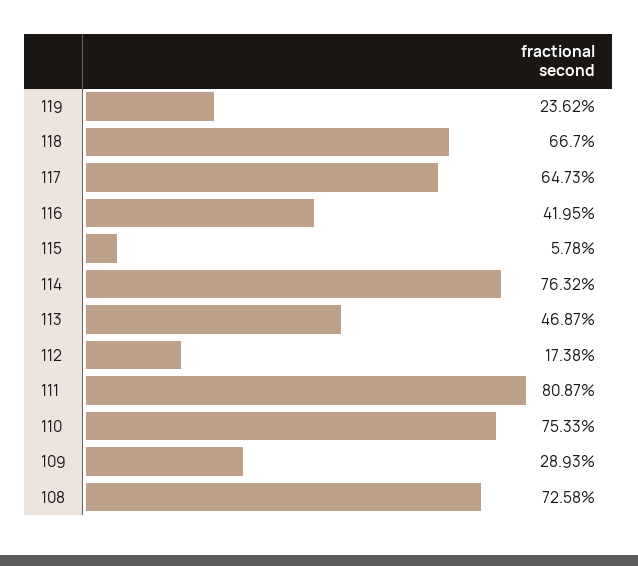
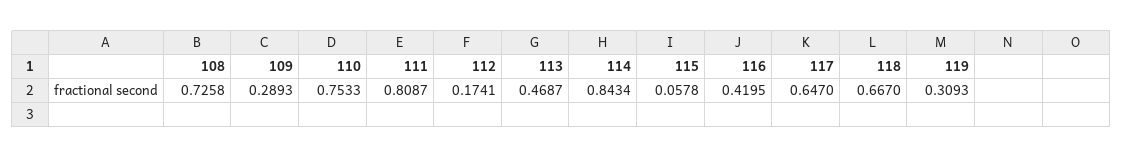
  {
-   "119": 0.2362,
+   "119": 0.3093,
    "118": 0.667,
-   "117": 0.6473,
+   "117": 0.647,
    "116": 0.4195,
    "115": 0.0578,
-   "114": 0.7632,
+   "114": 0.8434,
    "113": 0.4687,
-   "112": 0.1738,
+   "112": 0.1741,
    "111": 0.8087,
    "110": 0.7533,
    "109": 0.2893,
    "108": 0.7258
  }

